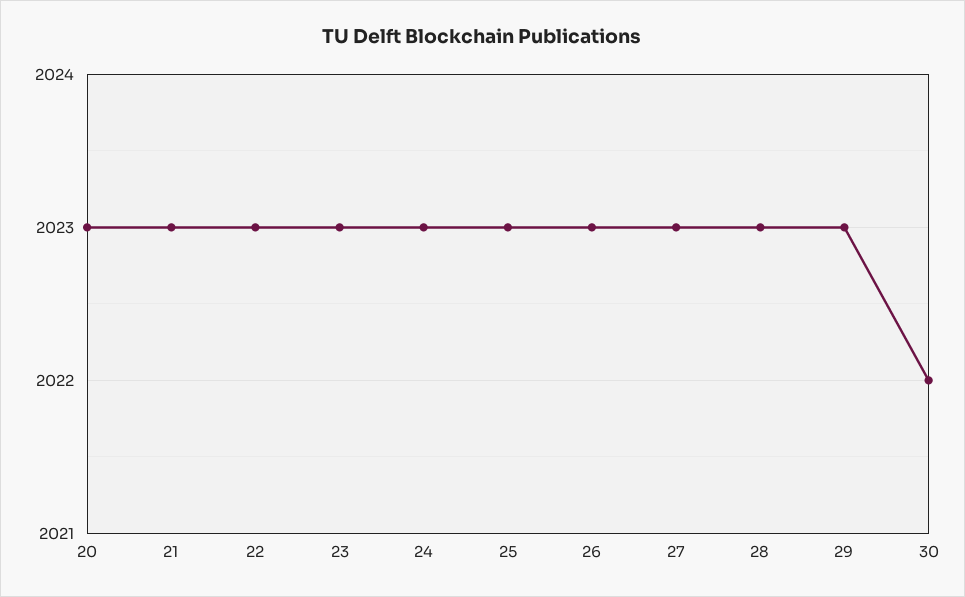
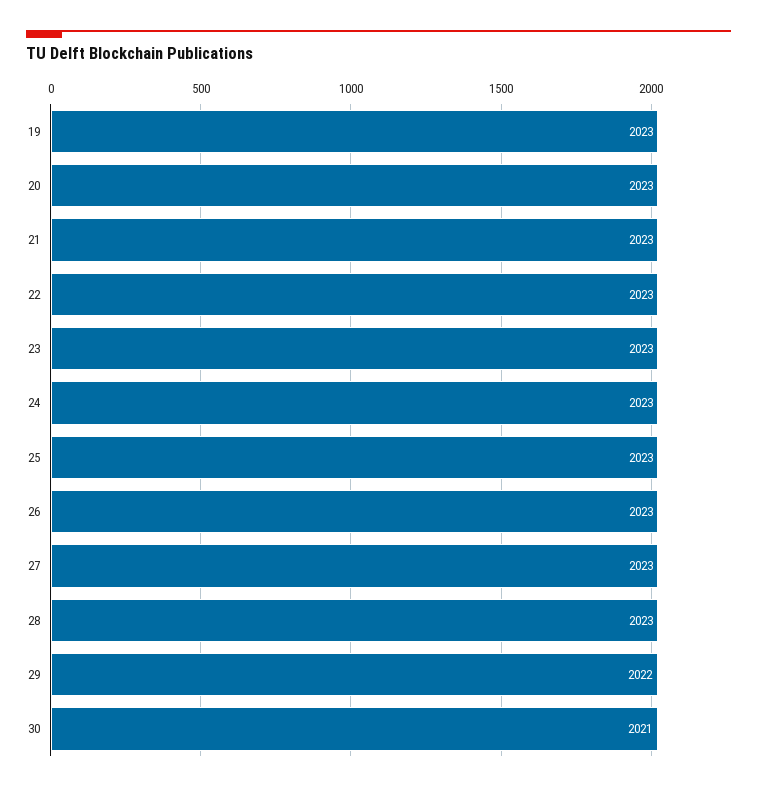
  {
    "20": 2023,
    "21": 2023,
    "22": 2023,
    "23": 2023,
    "24": 2023,
    "25": 2023,
    "26": 2023,
    "27": 2023,
    "28": 2023,
-   "29": 2023,
+   "29": 2022,
-   "30": 2022
+   "30": 2021,
+   "19": 2023
  }

